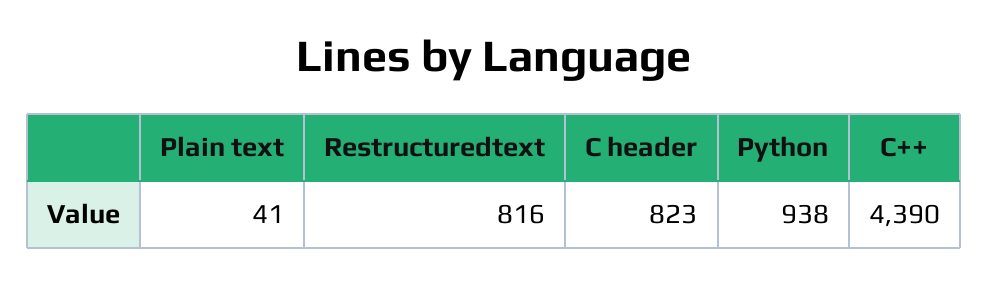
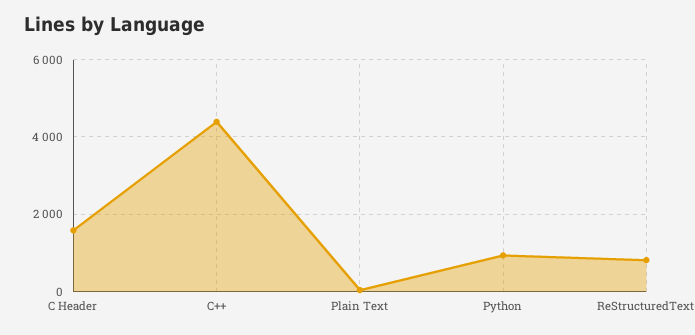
  {
    "Plain text": 41,
    "Restructuredtext": 816,
-   "C header": 823,
+   "C header": 1600,
    "Python": 938,
    "C++": 4390
  }

